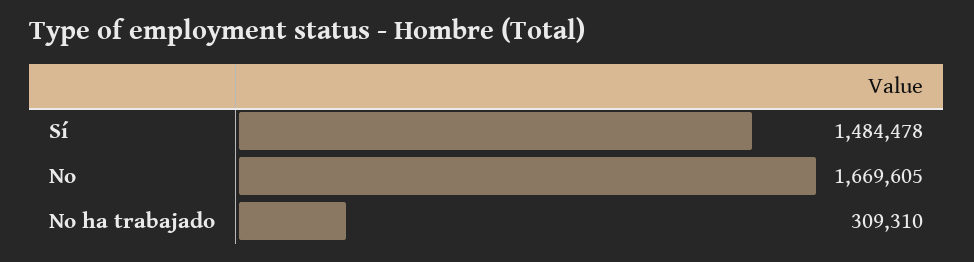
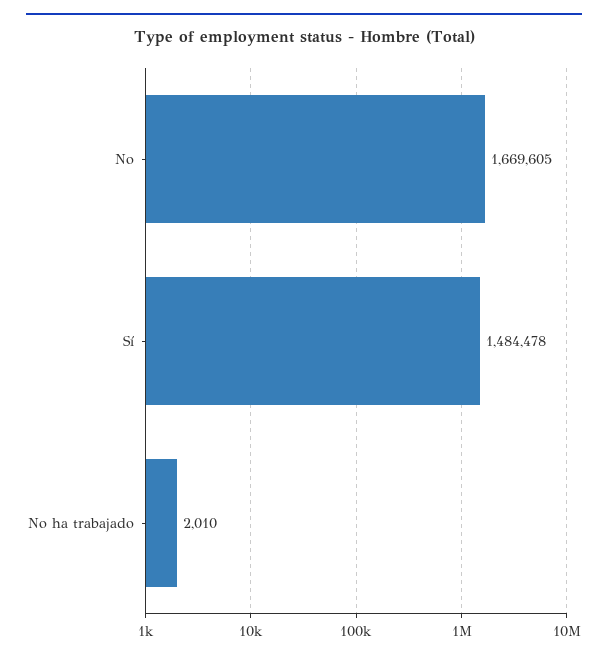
  {
    "Sí": 1484478,
    "No": 1669605,
-   "No ha trabajado": 309310
+   "No ha trabajado": 2010
  }

